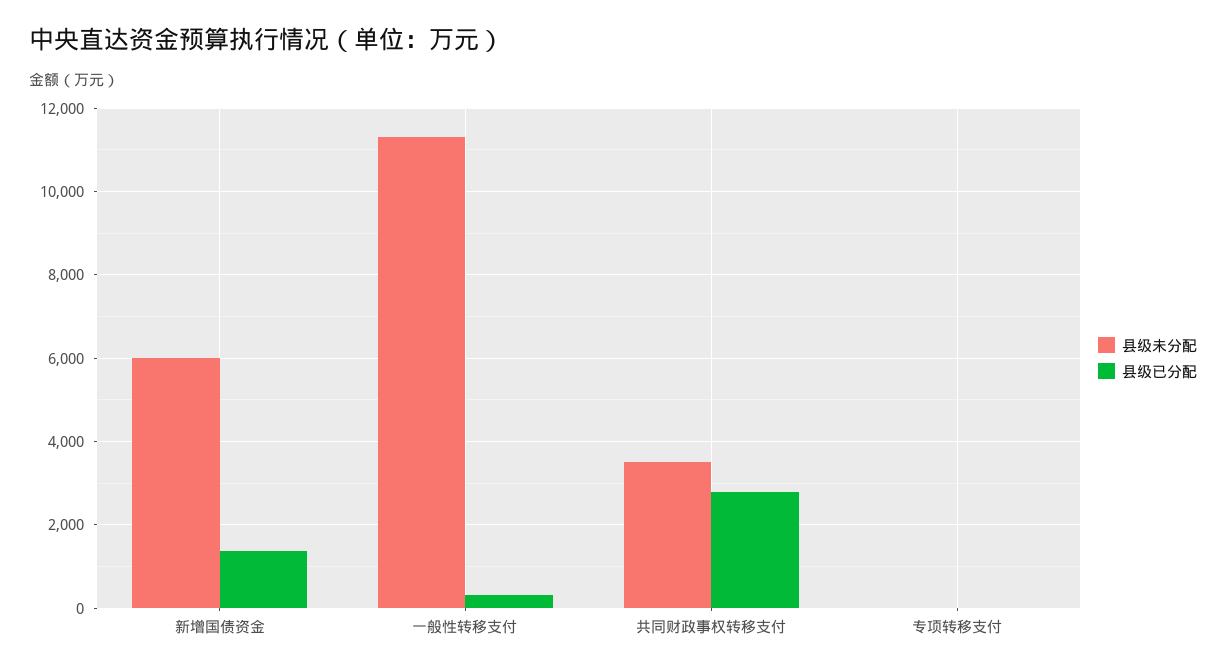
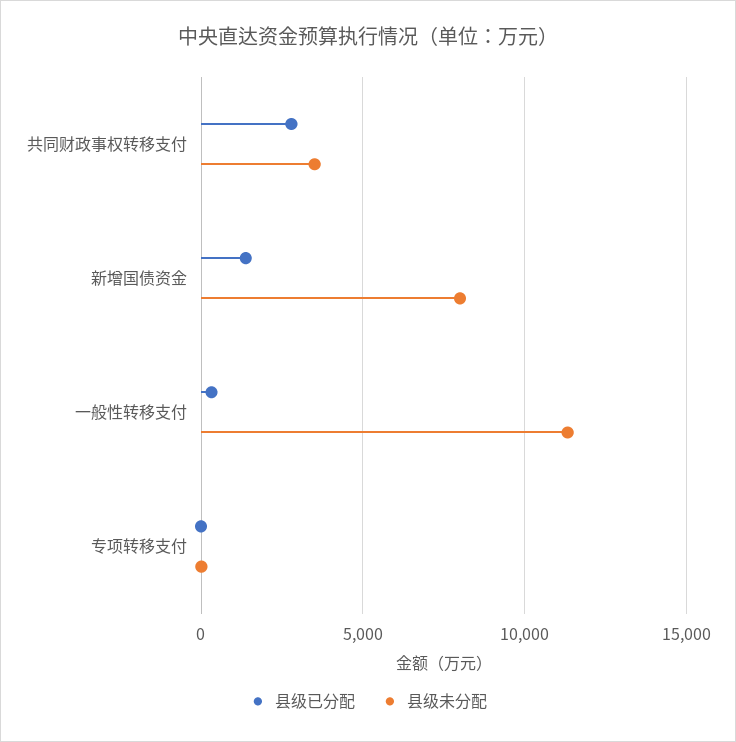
  {
    "县级未分配": {
-     "新增国债资金": 6000,
+     "新增国债资金": 8000,
      "一般性转移支付": 11400,
      "共同财政事权转移支付": 3600,
      "专项转移支付": 0
    },
    "县级已分配": {
      "新增国债资金": 1400,
      "一般性转移支付": 400,
      "共同财政事权转移支付": 2800,
      "专项转移支付": 0
    }
  }

